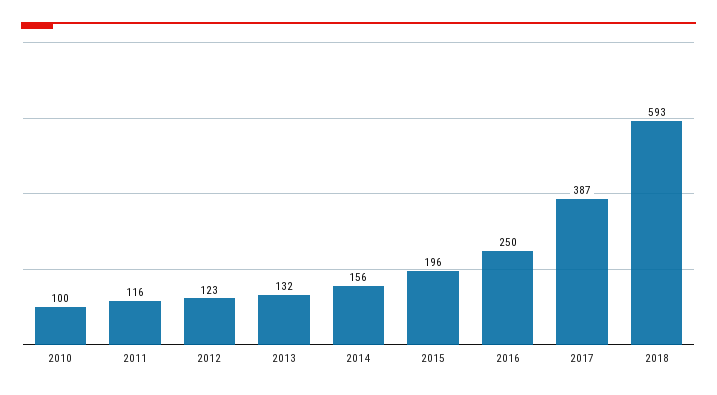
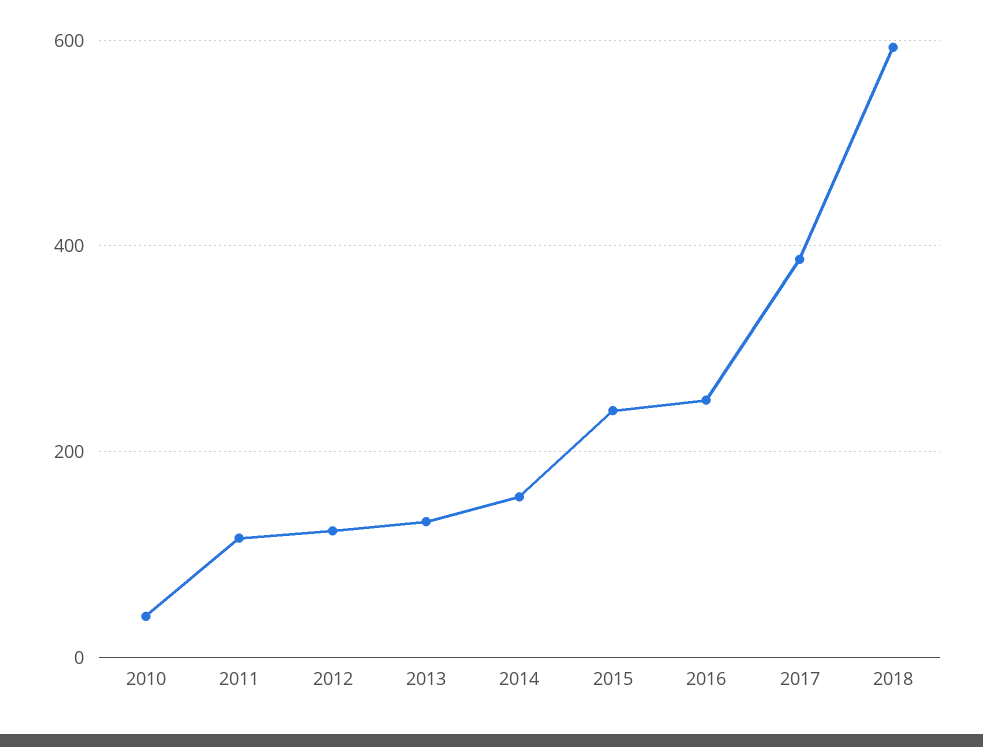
  {
-   "2010": 100,
+   "2010": 40,
    "2011": 116,
    "2012": 123,
    "2013": 132,
    "2014": 156,
-   "2015": 196,
+   "2015": 240,
    "2016": 250,
    "2017": 387,
    "2018": 593
  }

